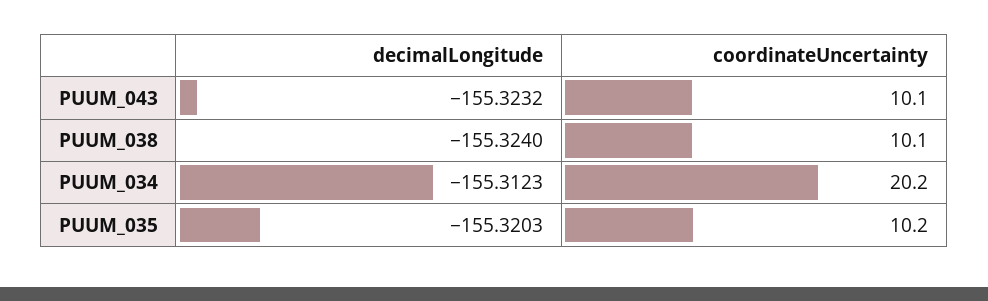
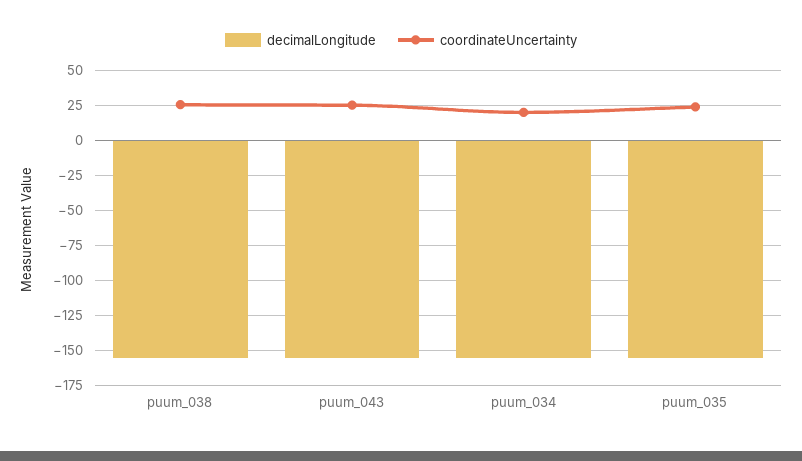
  {
    "decimalLongitude": {
      "PUUM_043": -155.3232,
      "PUUM_038": -155.324,
      "PUUM_034": -155.3123,
      "PUUM_035": -155.3203
    },
    "coordinateUncertainty": {
-     "PUUM_043": 10.1,
+     "PUUM_043": 25,
-     "PUUM_038": 10.1,
+     "PUUM_038": 25,
      "PUUM_034": 20.2,
-     "PUUM_035": 10.2
+     "PUUM_035": 25
    }
  }

